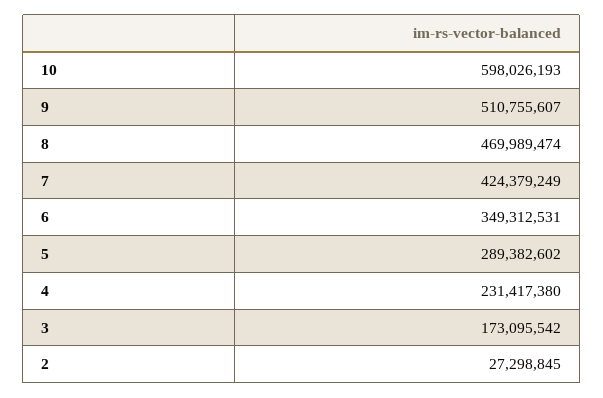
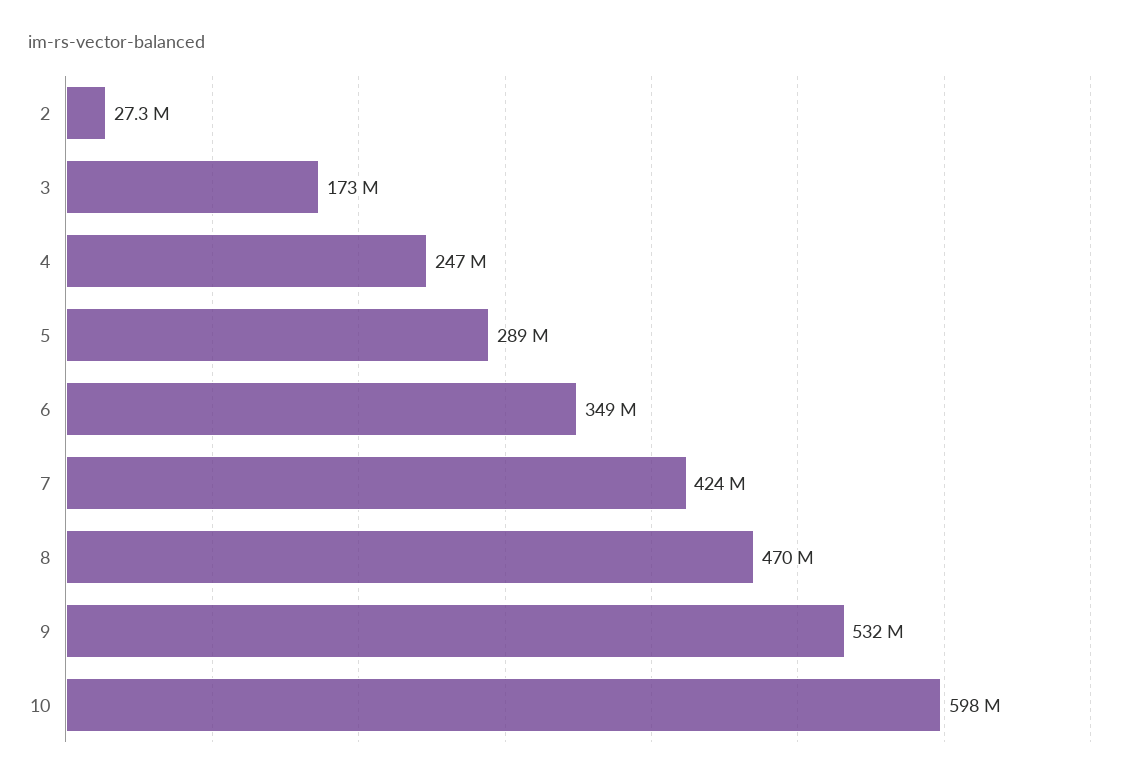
  {
    "10": 598026193,
-   "9": 510755607,
+   "9": 532000000,
    "8": 469989474,
    "7": 424379249,
    "6": 349312531,
    "5": 289382602,
-   "4": 231417380,
+   "4": 247000000,
    "3": 173095542,
    "2": 27298845
  }

